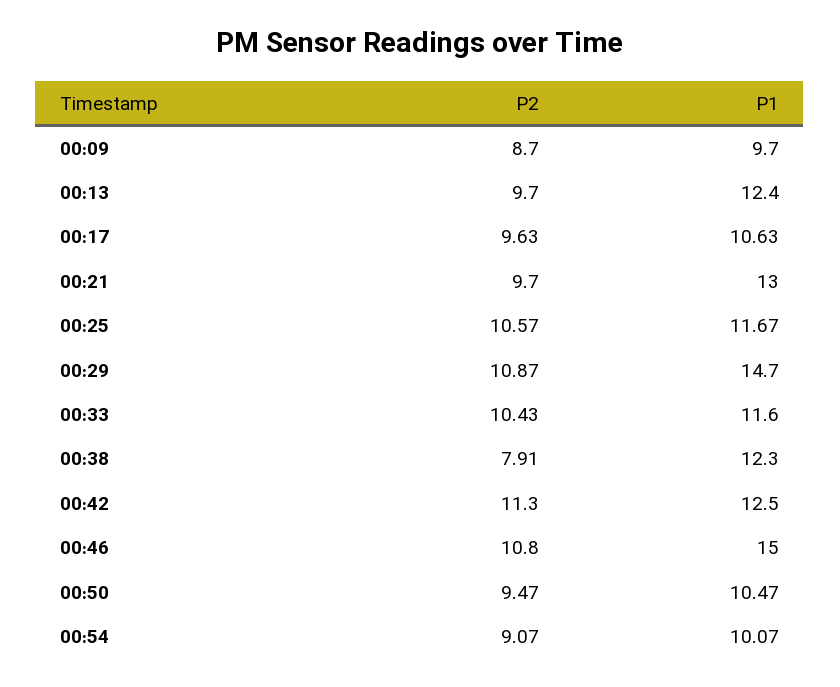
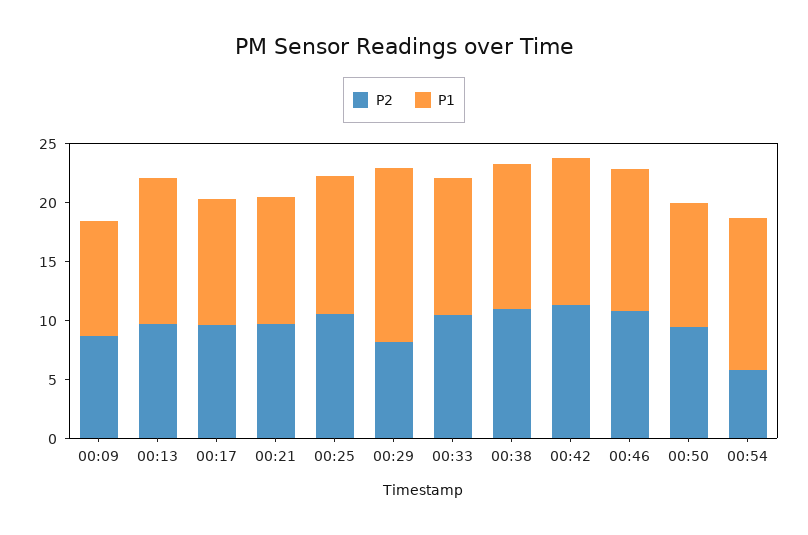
  {
    "P2": {
      "00:09": 8.7,
      "00:13": 9.7,
      "00:17": 9.63,
      "00:21": 9.7,
      "00:25": 10.57,
-     "00:29": 10.87,
+     "00:29": 8,
      "00:33": 10.43,
-     "00:38": 7.91,
+     "00:38": 11,
      "00:42": 11.3,
      "00:46": 10.8,
      "00:50": 9.47,
-     "00:54": 9.07
+     "00:54": 6
    },
    "P1": {
      "00:09": 9.7,
      "00:13": 12.4,
      "00:17": 10.63,
-     "00:21": 13,
+     "00:21": 11,
      "00:25": 11.67,
      "00:29": 14.7,
      "00:33": 11.6,
      "00:38": 12.3,
      "00:42": 12.5,
-     "00:46": 15,
+     "00:46": 12,
      "00:50": 10.47,
-     "00:54": 10.07
+     "00:54": 13
    }
  }

